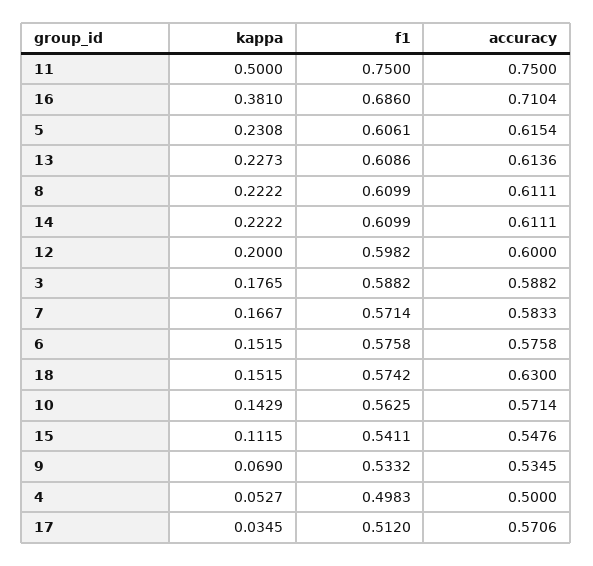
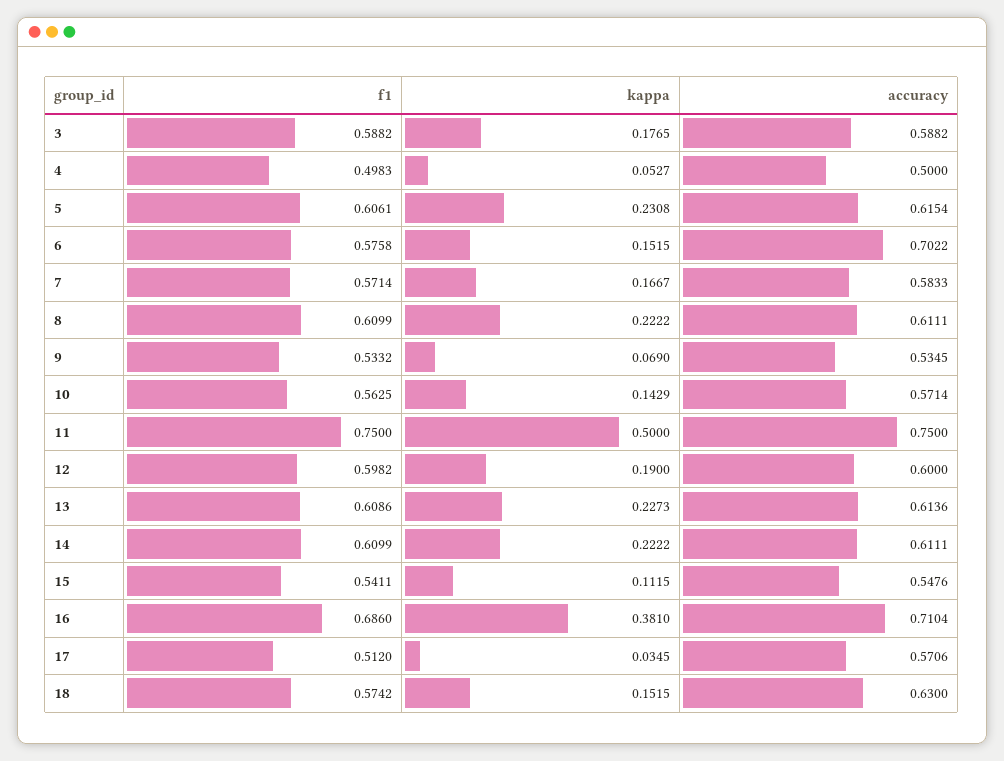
  {
    "kappa": {
      "11": 0.5,
      "16": 0.381,
      "5": 0.2308,
      "13": 0.2273,
      "8": 0.2222,
      "14": 0.2222,
-     "12": 0.2,
+     "12": 0.19,
      "3": 0.1765,
      "7": 0.1667,
      "6": 0.1515,
      "18": 0.1515,
      "10": 0.1429,
      "15": 0.1115,
      "9": 0.069,
      "4": 0.0527,
      "17": 0.0345
    },
    "f1": {
      "11": 0.75,
      "16": 0.686,
      "5": 0.6061,
      "13": 0.6086,
      "8": 0.6099,
      "14": 0.6099,
      "12": 0.5982,
      "3": 0.5882,
      "7": 0.5714,
      "6": 0.5758,
      "18": 0.5742,
      "10": 0.5625,
      "15": 0.5411,
      "9": 0.5332,
      "4": 0.4983,
      "17": 0.512
    },
    "accuracy": {
      "11": 0.75,
      "16": 0.7104,
      "5": 0.6154,
      "13": 0.6136,
      "8": 0.6111,
      "14": 0.6111,
      "12": 0.6,
      "3": 0.5882,
      "7": 0.5833,
-     "6": 0.5758,
+     "6": 0.7022,
      "18": 0.63,
      "10": 0.5714,
      "15": 0.5476,
      "9": 0.5345,
      "4": 0.5,
      "17": 0.5706
    }
  }

